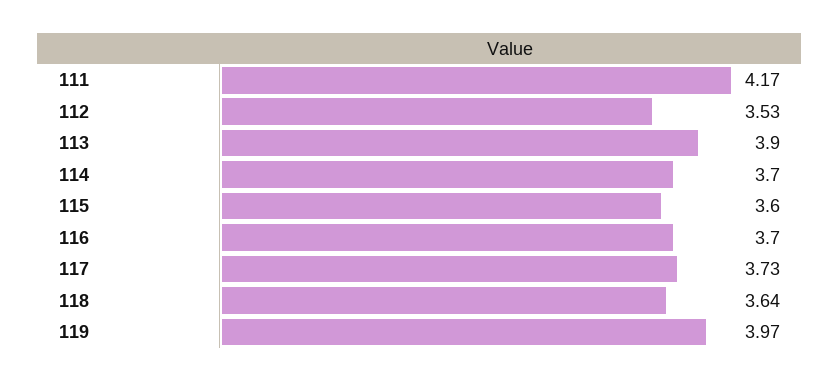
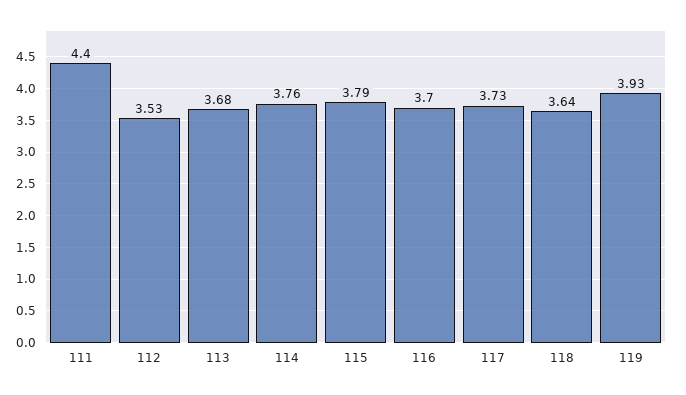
  {
-   "111": 4.17,
+   "111": 4.4,
    "112": 3.53,
-   "113": 3.9,
+   "113": 3.68,
-   "114": 3.7,
+   "114": 3.76,
-   "115": 3.6,
+   "115": 3.79,
    "116": 3.7,
    "117": 3.73,
    "118": 3.64,
-   "119": 3.97
+   "119": 3.93
  }

